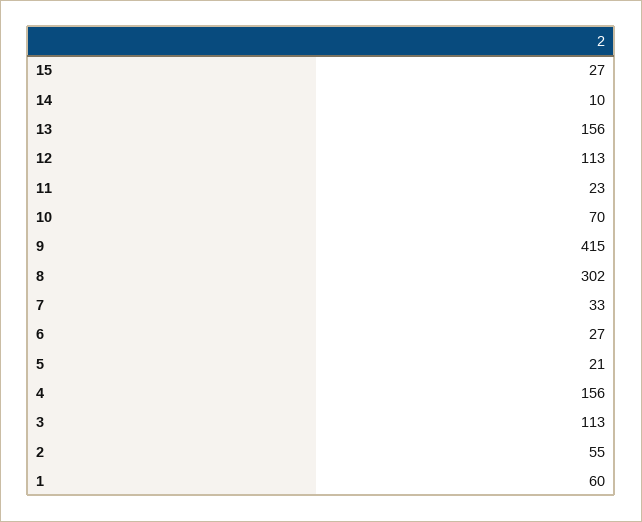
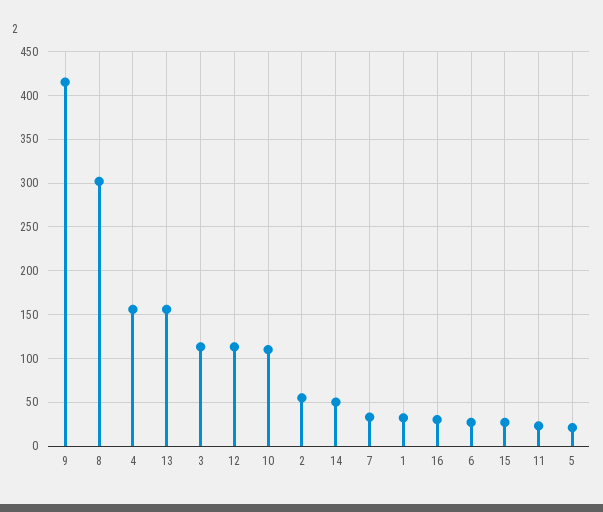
  {
    "15": 27,
-   "14": 10,
+   "14": 50,
    "13": 156,
    "12": 113,
    "11": 23,
-   "10": 70,
+   "10": 110,
    "9": 415,
    "8": 302,
    "7": 33,
    "6": 27,
    "5": 21,
    "4": 156,
    "3": 113,
    "2": 55,
-   "1": 60
+   "1": 30,
+   "16": 30
  }

